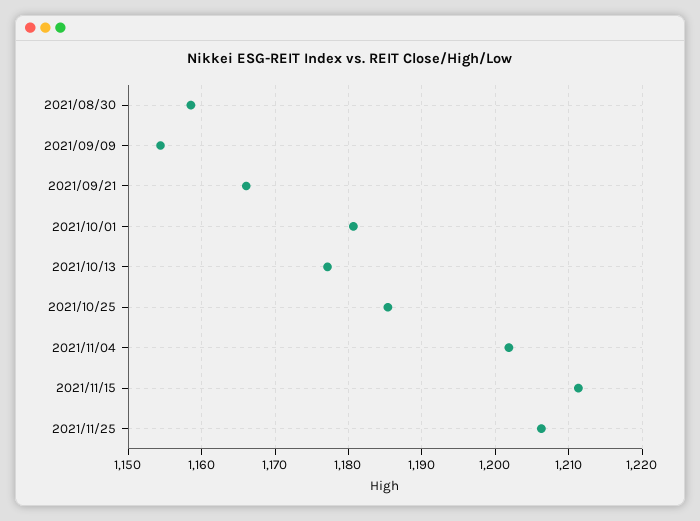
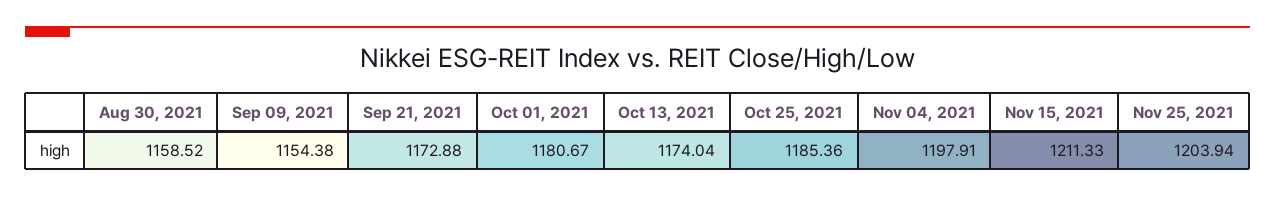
  {
    "2021/08/30": 1158.52,
    "2021/09/09": 1154.38,
-   "2021/09/21": 1166,
+   "2021/09/21": 1172.88,
    "2021/10/01": 1180.67,
-   "2021/10/13": 1177,
+   "2021/10/13": 1174.04,
    "2021/10/25": 1185.36,
-   "2021/11/04": 1202,
+   "2021/11/04": 1197.91,
    "2021/11/15": 1211.33,
-   "2021/11/25": 1206
+   "2021/11/25": 1203.94
  }

